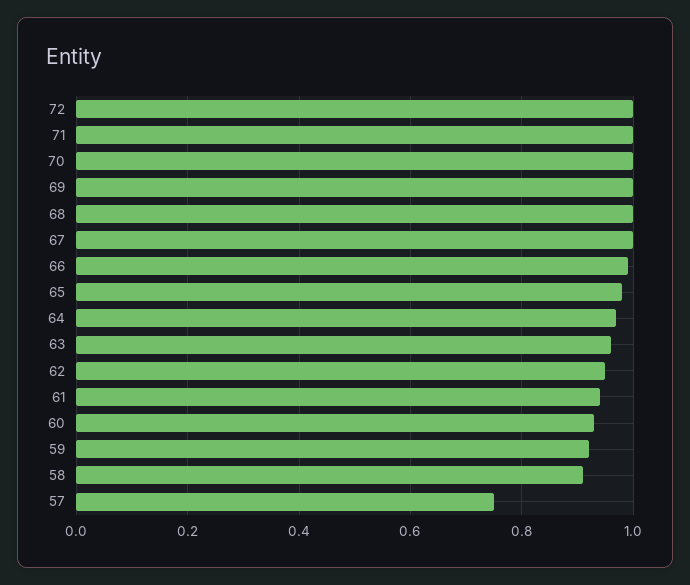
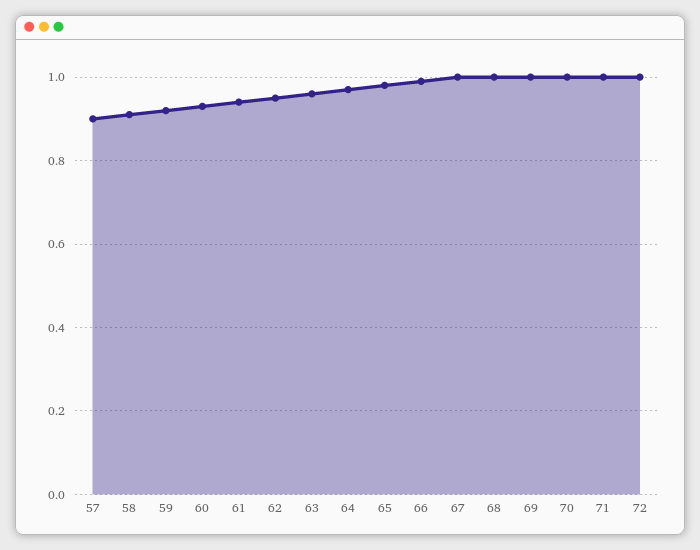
  {
    "72": 1,
    "71": 1,
    "70": 1,
    "69": 1,
    "68": 1,
    "67": 1,
    "66": 1,
    "65": 1,
    "64": 0.95,
    "63": 0.95,
    "62": 0.95,
    "61": 0.95,
    "60": 0.95,
    "59": 0.9,
    "58": 0.9,
-   "57": 0.75
+   "57": 0.9
  }

